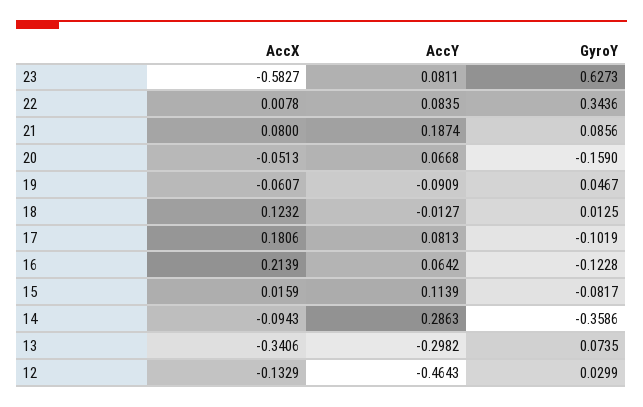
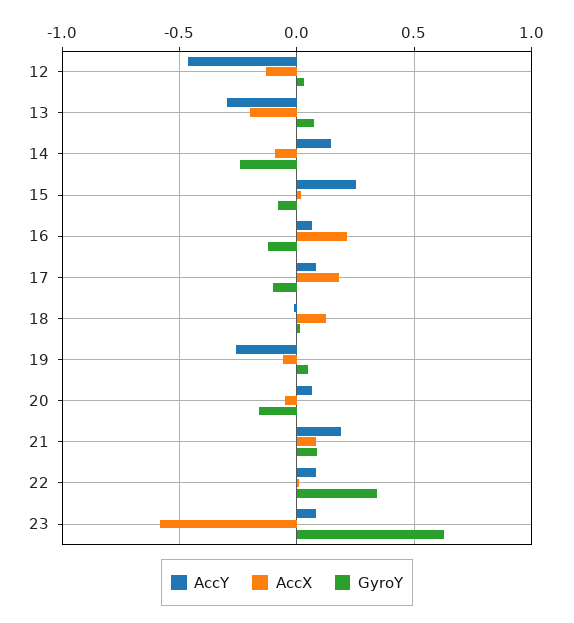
  {
    "AccX": {
      "23": -0.5827,
      "22": 0.0078,
      "21": 0.08,
      "20": -0.0513,
      "19": -0.0607,
      "18": 0.1232,
      "17": 0.1806,
      "16": 0.2139,
      "15": 0.0159,
      "14": -0.0943,
-     "13": -0.3406,
+     "13": -0.2,
      "12": -0.1329
    },
    "AccY": {
      "23": 0.0811,
      "22": 0.0835,
      "21": 0.1874,
      "20": 0.0668,
-     "19": -0.0909,
+     "19": -0.25,
      "18": -0.0127,
      "17": 0.0813,
      "16": 0.0642,
-     "15": 0.1139,
+     "15": 0.25,
-     "14": 0.2863,
+     "14": 0.15,
      "13": -0.2982,
      "12": -0.4643
    },
    "GyroY": {
      "23": 0.6273,
      "22": 0.3436,
      "21": 0.0856,
      "20": -0.159,
      "19": 0.0467,
      "18": 0.0125,
      "17": -0.1019,
      "16": -0.1228,
      "15": -0.0817,
-     "14": -0.3586,
+     "14": -0.25,
      "13": 0.0735,
      "12": 0.0299
    }
  }

